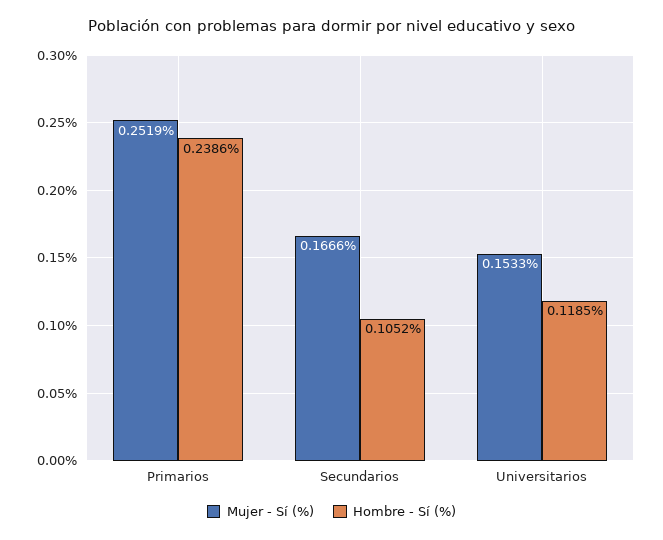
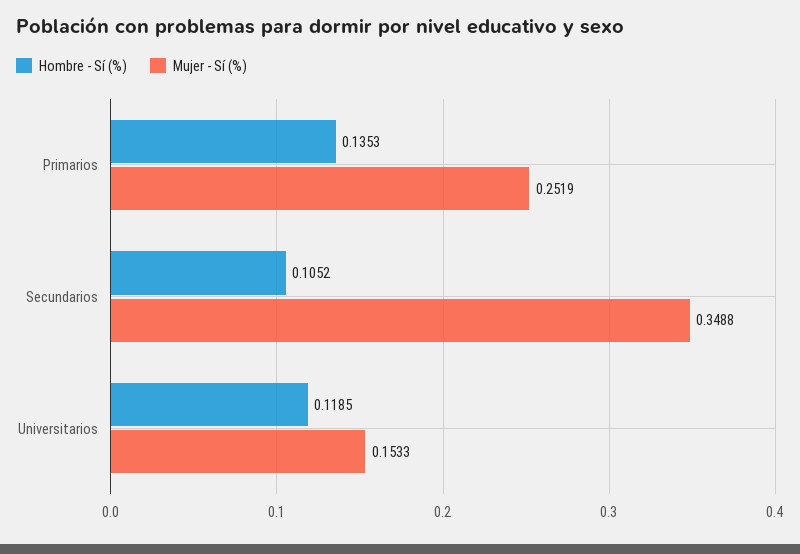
  {
    "Mujer - Sí (%)": {
      "Primarios": 0.2519,
-     "Secundarios": 0.1666,
+     "Secundarios": 0.3488,
      "Universitarios": 0.1533
    },
    "Hombre - Sí (%)": {
-     "Primarios": 0.2386,
+     "Primarios": 0.1353,
      "Secundarios": 0.1052,
      "Universitarios": 0.1185
    }
  }

